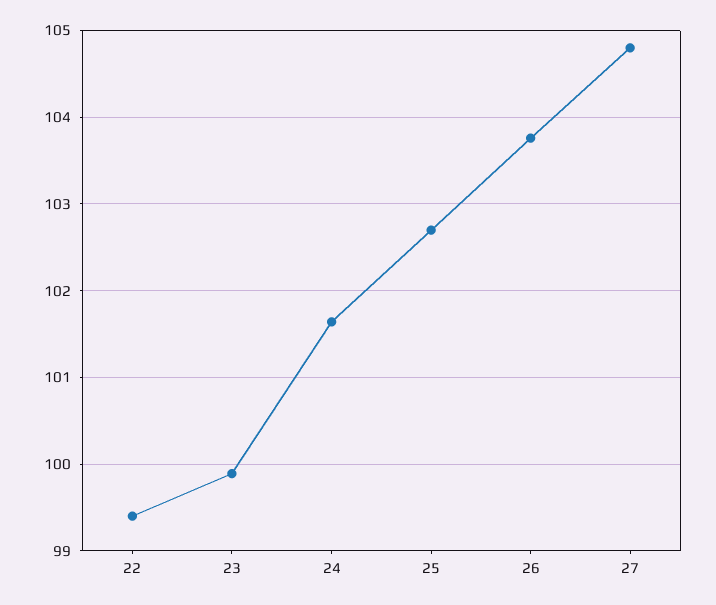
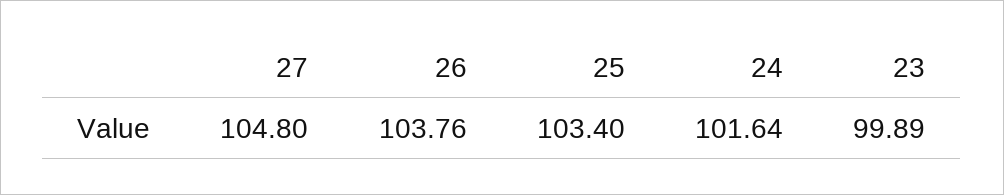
  {
-   "22": 99.4,
    "23": 99.89,
    "24": 101.64,
-   "25": 102.7,
+   "25": 103.4,
    "26": 103.76,
    "27": 104.8
  }

